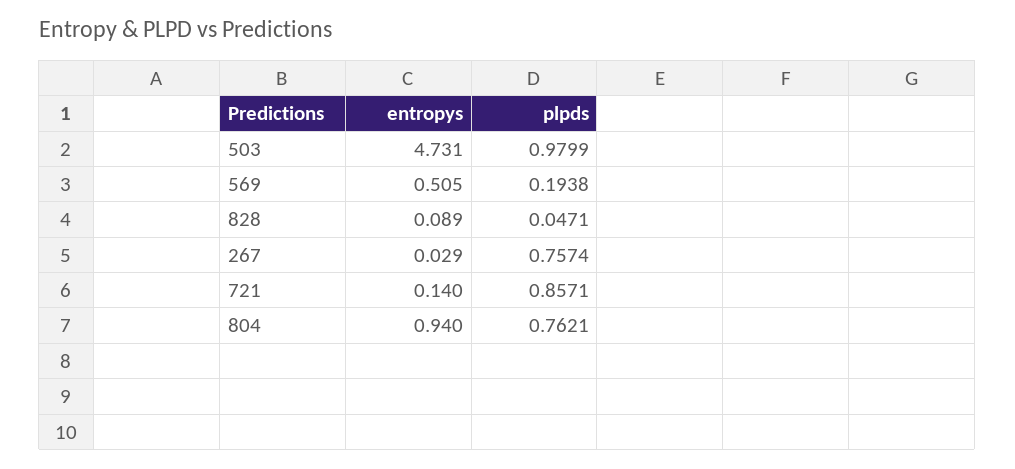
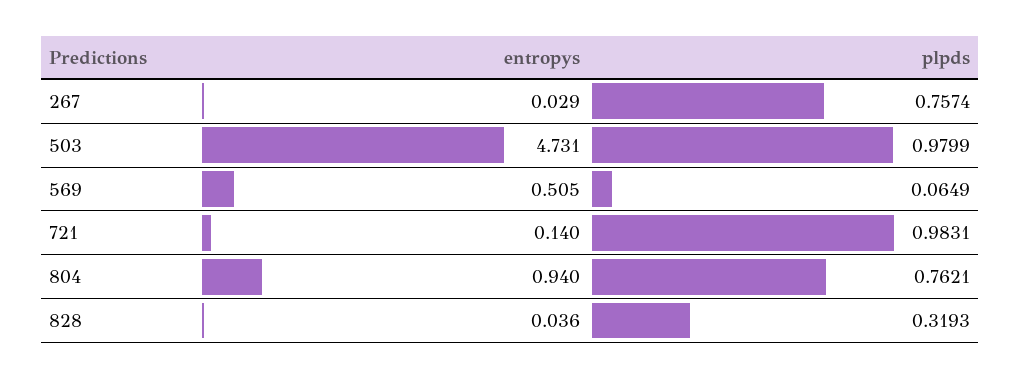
  {
    "entropys": {
      "503": 4.731,
      "569": 0.505,
-     "828": 0.089,
+     "828": 0.036,
      "267": 0.029,
      "721": 0.14,
      "804": 0.94
    },
    "plpds": {
      "503": 0.9799,
-     "569": 0.1938,
+     "569": 0.0649,
-     "828": 0.0471,
+     "828": 0.3193,
      "267": 0.7574,
-     "721": 0.8571,
+     "721": 0.9831,
      "804": 0.7621
    }
  }

